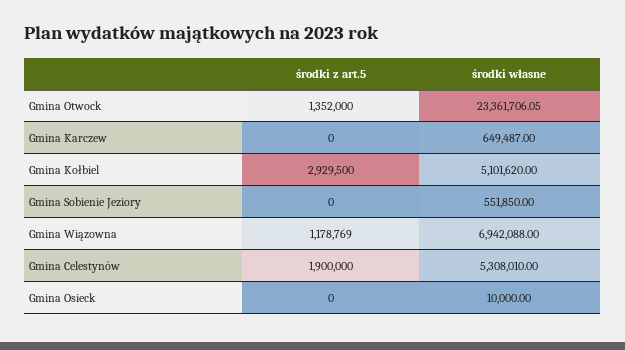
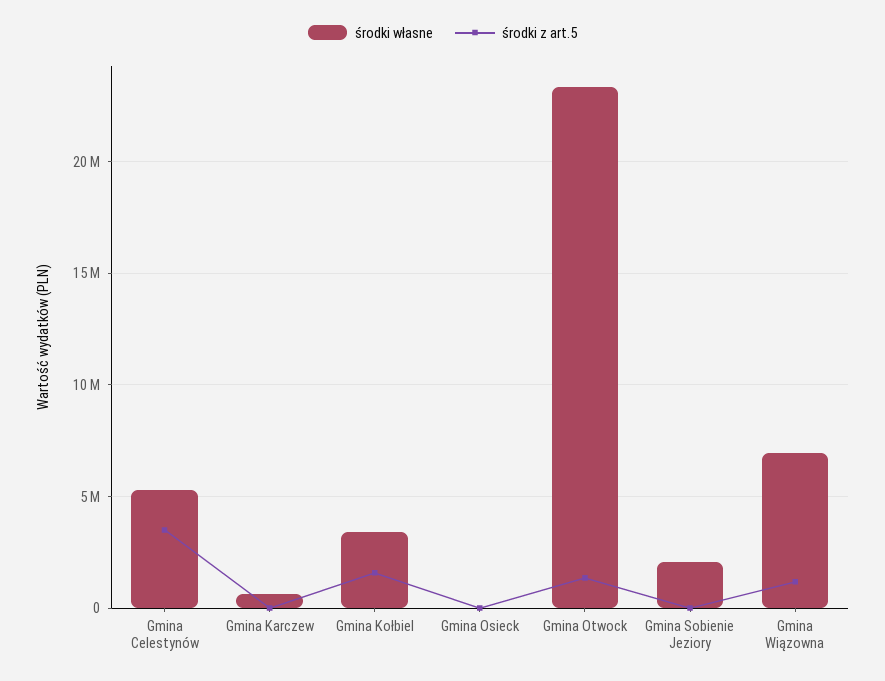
  {
    "środki z art.5": {
      "Gmina Otwock": 1352000,
      "Gmina Karczew": 0,
-     "Gmina Kołbiel": 2929500,
+     "Gmina Kołbiel": 1500000,
      "Gmina Sobienie Jeziory": 0,
      "Gmina Wiązowna": 1178769,
-     "Gmina Celestynów": 1900000,
+     "Gmina Celestynów": 3500000,
      "Gmina Osieck": 0
    },
    "środki własne": {
      "Gmina Otwock": 23361706.05,
      "Gmina Karczew": 649487,
-     "Gmina Kołbiel": 5101620,
+     "Gmina Kołbiel": 3500000,
-     "Gmina Sobienie Jeziory": 551850,
+     "Gmina Sobienie Jeziory": 2000000,
      "Gmina Wiązowna": 6942088,
      "Gmina Celestynów": 5308010,
      "Gmina Osieck": 10000
    }
  }

